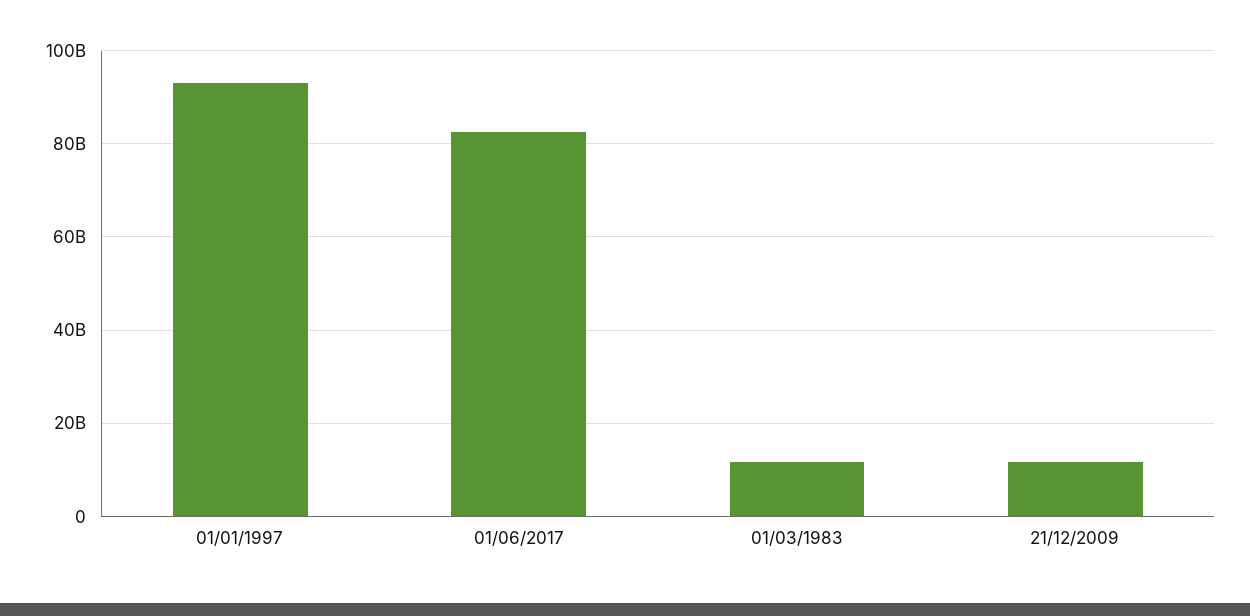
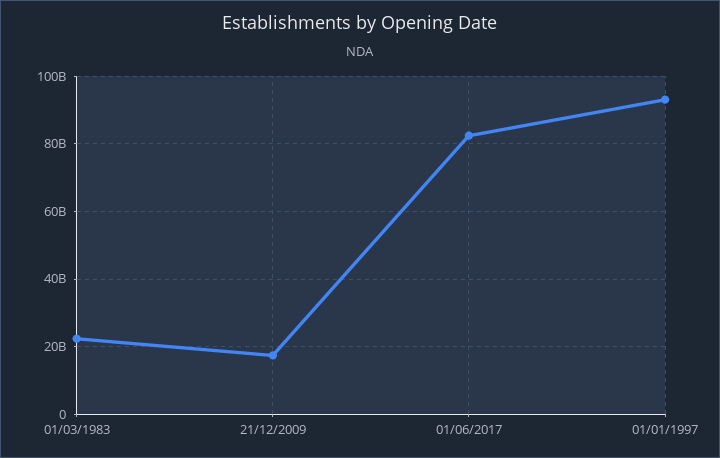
  {
    "01/01/1997": 94000000000,
    "01/06/2017": 82000000000,
-   "01/03/1983": 12000000000,
+   "01/03/1983": 22000000000,
-   "21/12/2009": 12000000000
+   "21/12/2009": 18000000000
  }

